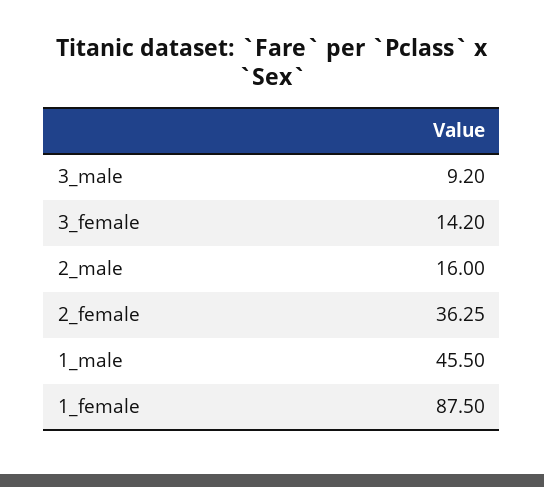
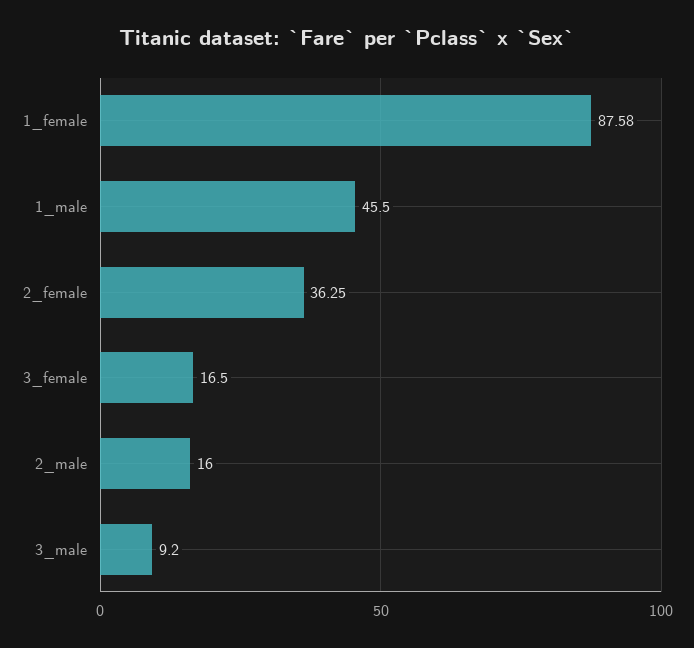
  {
    "3_male": 9.2,
-   "3_female": 14.2,
+   "3_female": 16.5,
    "2_male": 16,
    "2_female": 36.25,
    "1_male": 45.5,
-   "1_female": 87.5
+   "1_female": 87.58
  }

